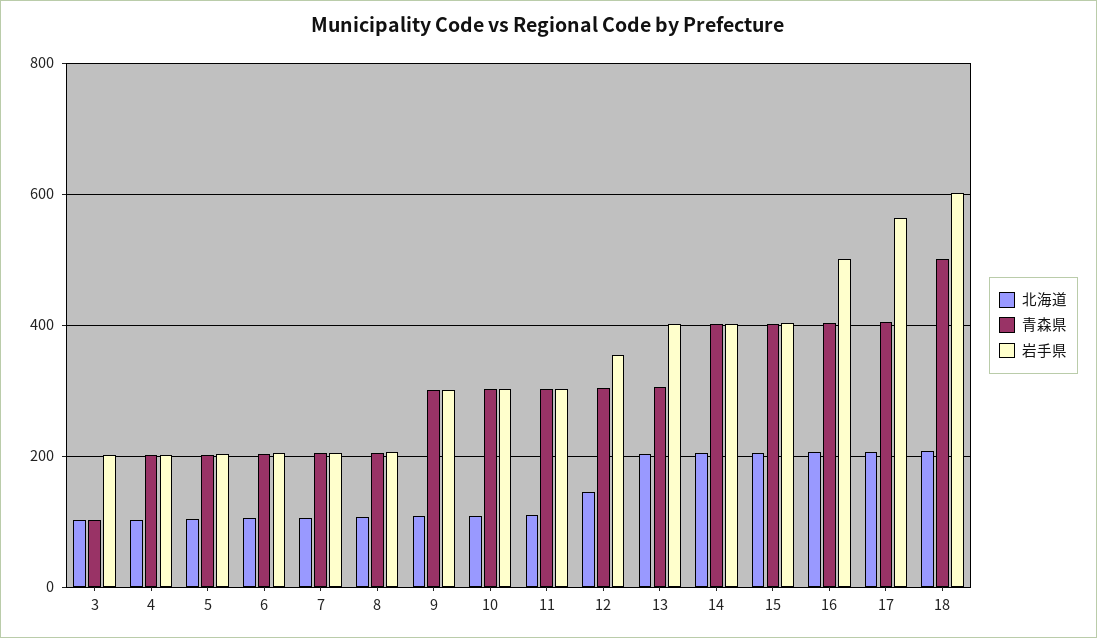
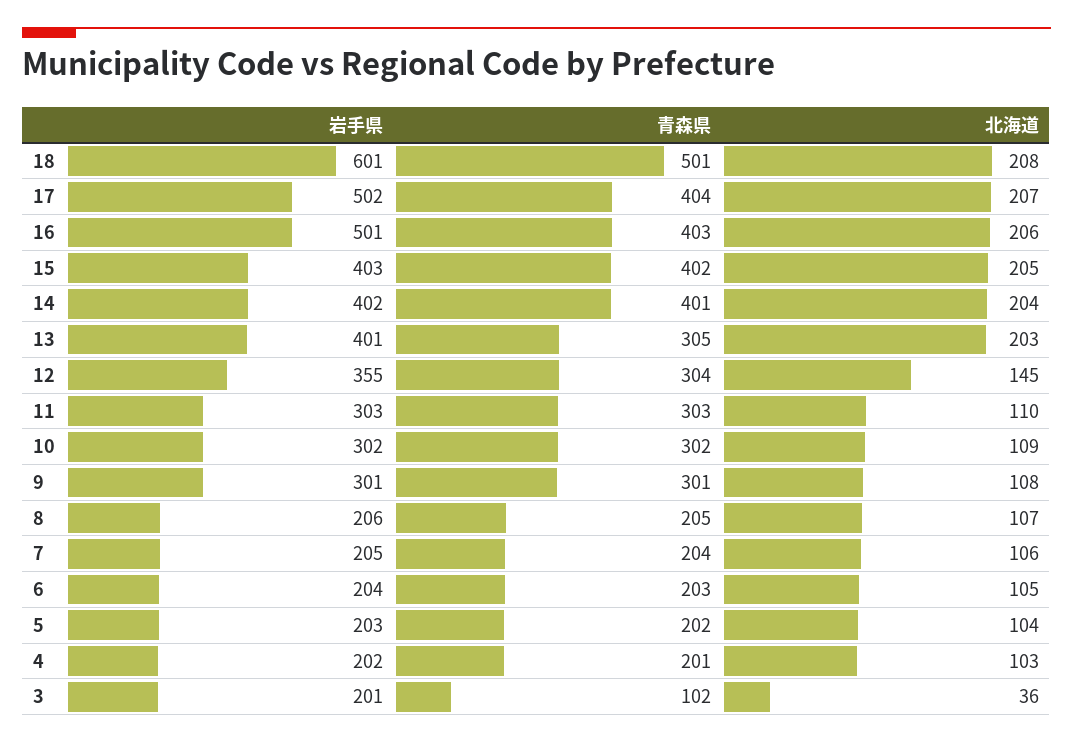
  {
    "北海道": {
-     "3": 100,
+     "3": 36,
      "4": 103,
      "5": 104,
      "6": 105,
      "7": 106,
      "8": 107,
      "9": 108,
      "10": 109,
      "11": 110,
      "12": 145,
      "13": 203,
      "14": 204,
      "15": 205,
      "16": 206,
      "17": 207,
      "18": 208
    },
    "青森県": {
      "3": 102,
      "4": 201,
      "5": 202,
      "6": 203,
      "7": 204,
      "8": 205,
      "9": 301,
      "10": 302,
      "11": 303,
      "12": 304,
      "13": 305,
      "14": 401,
      "15": 402,
      "16": 403,
      "17": 404,
      "18": 501
    },
    "岩手県": {
      "3": 201,
      "4": 202,
      "5": 203,
      "6": 204,
      "7": 205,
      "8": 206,
      "9": 301,
      "10": 302,
      "11": 303,
      "12": 355,
      "13": 401,
      "14": 402,
      "15": 403,
      "16": 501,
-     "17": 560,
+     "17": 502,
      "18": 601
    }
  }

